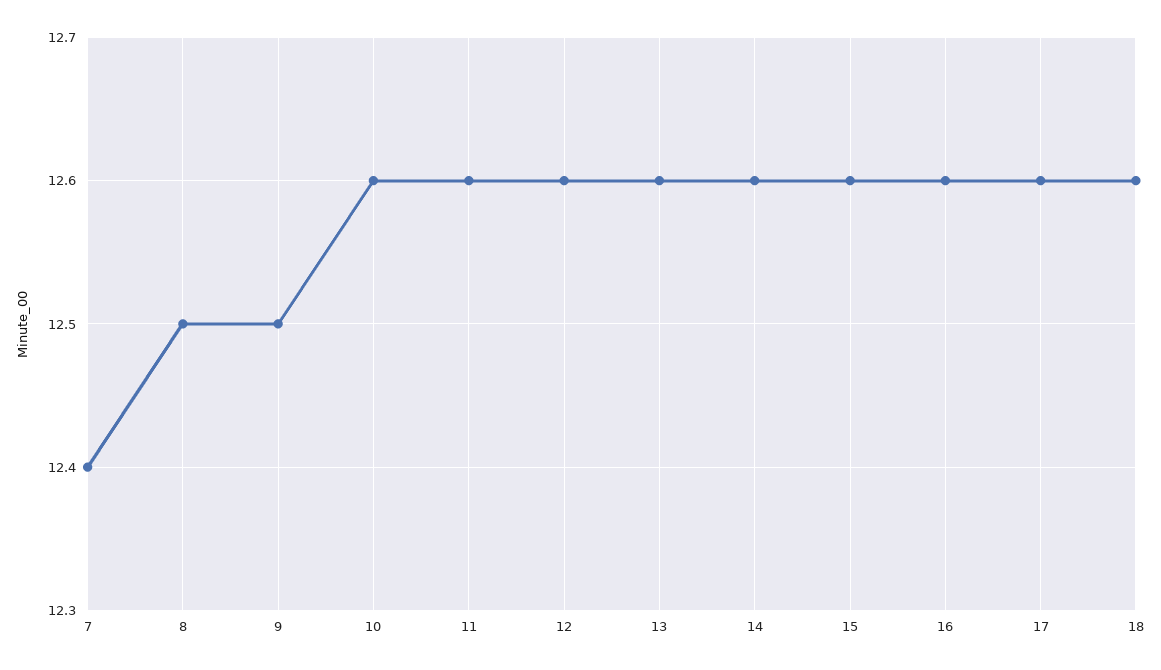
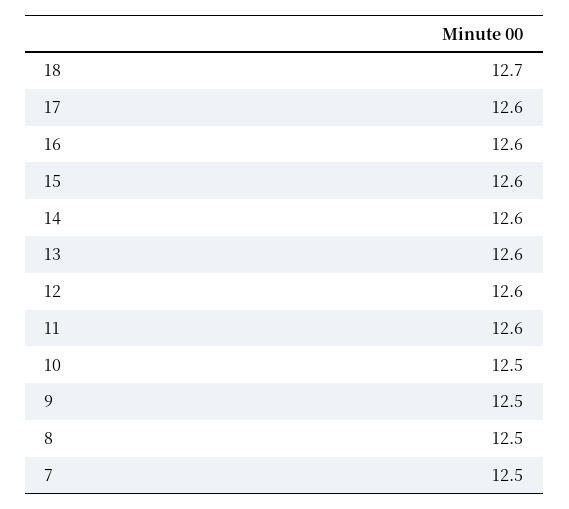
  {
-   "7": 12.4,
+   "7": 12.5,
    "8": 12.5,
    "9": 12.5,
-   "10": 12.6,
+   "10": 12.5,
    "11": 12.6,
    "12": 12.6,
    "13": 12.6,
    "14": 12.6,
    "15": 12.6,
    "16": 12.6,
    "17": 12.6,
-   "18": 12.6
+   "18": 12.7
  }

